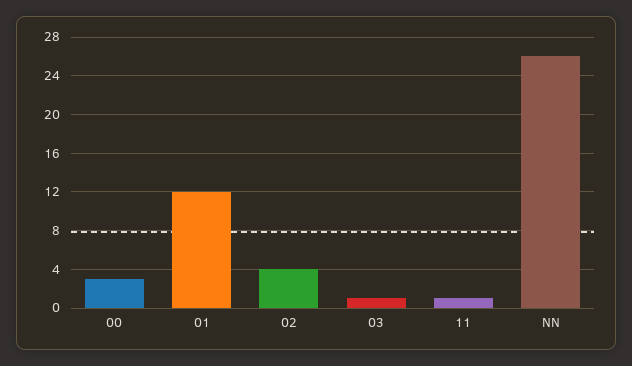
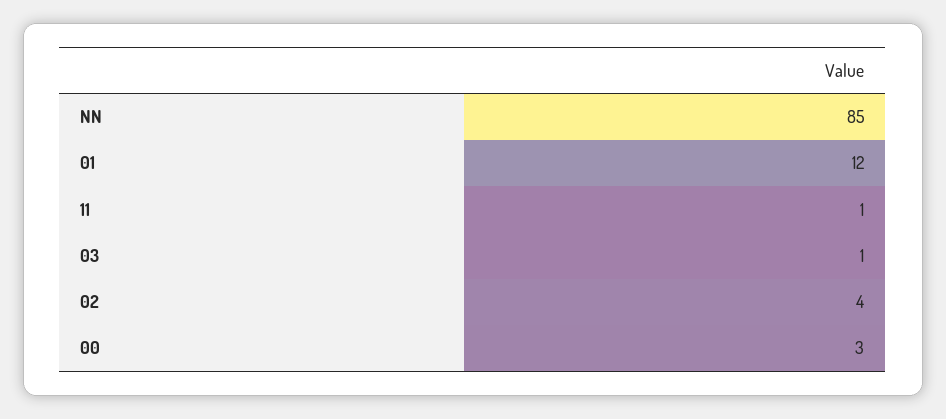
  {
    "00": 3,
    "01": 12,
    "02": 4,
    "03": 1,
    "11": 1,
-   "NN": 26
+   "NN": 85
  }

